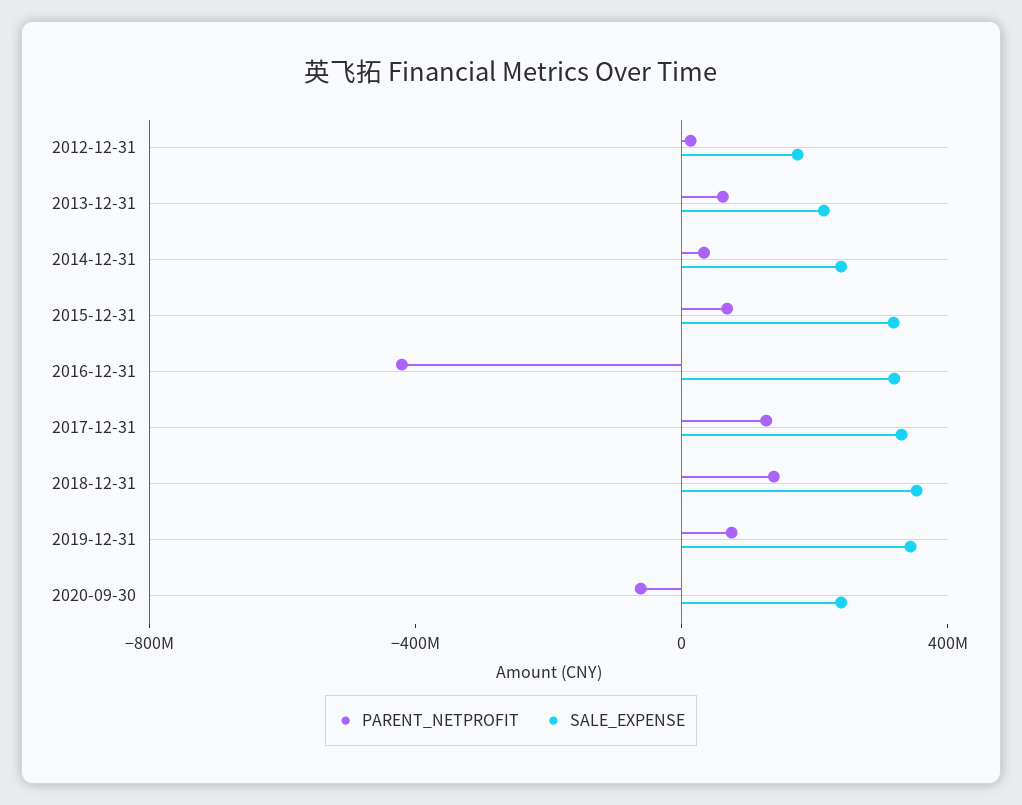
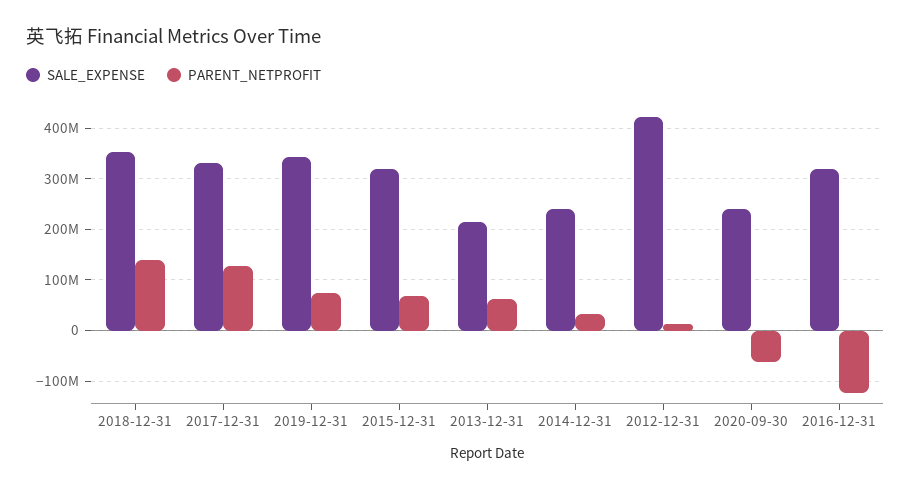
  {
    "PARENT_NETPROFIT": {
      "2012-12-31": 20000000,
      "2013-12-31": 60000000,
      "2014-12-31": 40000000,
      "2015-12-31": 60000000,
-     "2016-12-31": -400000000,
+     "2016-12-31": -120000000,
      "2017-12-31": 120000000,
      "2018-12-31": 140000000,
      "2019-12-31": 80000000,
      "2020-09-30": -60000000
    },
    "SALE_EXPENSE": {
-     "2012-12-31": 200000000,
+     "2012-12-31": 420000000,
      "2013-12-31": 220000000,
      "2014-12-31": 240000000,
      "2015-12-31": 320000000,
      "2016-12-31": 320000000,
      "2017-12-31": 340000000,
      "2018-12-31": 360000000,
      "2019-12-31": 340000000,
      "2020-09-30": 240000000
    }
  }

